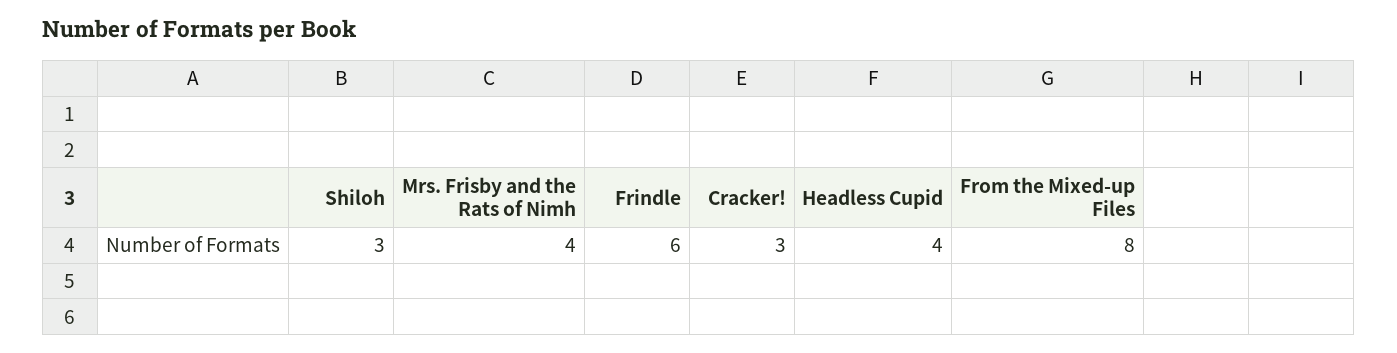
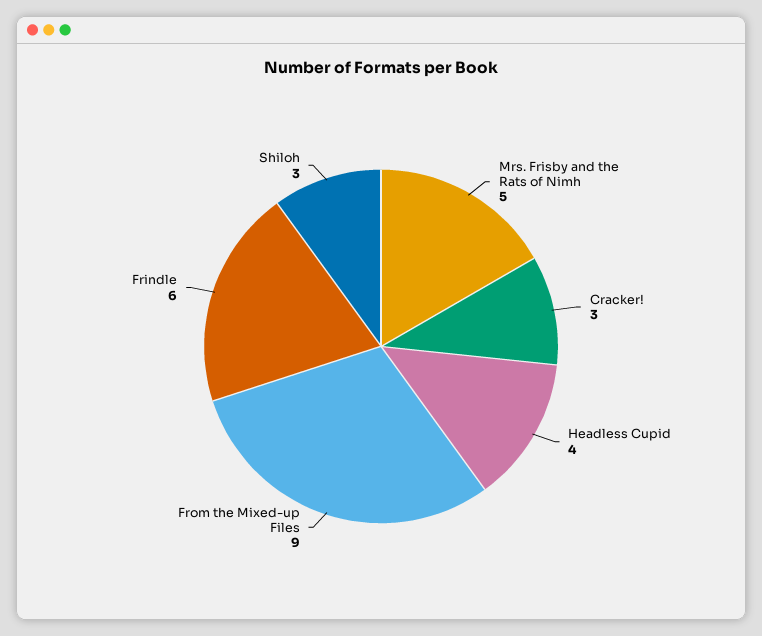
  {
    "Shiloh": 3,
-   "Mrs. Frisby and the Rats of Nimh": 4,
+   "Mrs. Frisby and the Rats of Nimh": 5,
    "Frindle": 6,
    "Cracker!": 3,
    "Headless Cupid": 4,
-   "From the Mixed-up Files": 8
+   "From the Mixed-up Files": 9
  }

